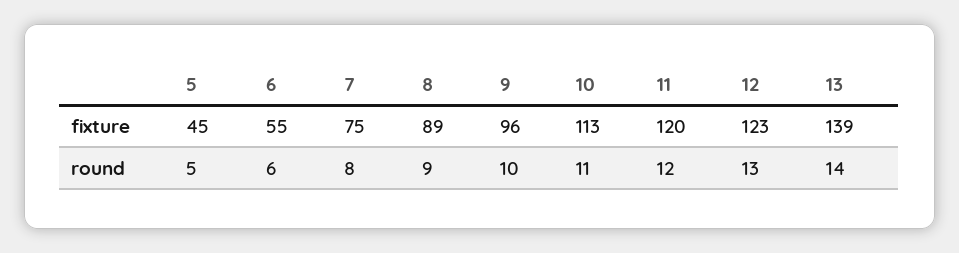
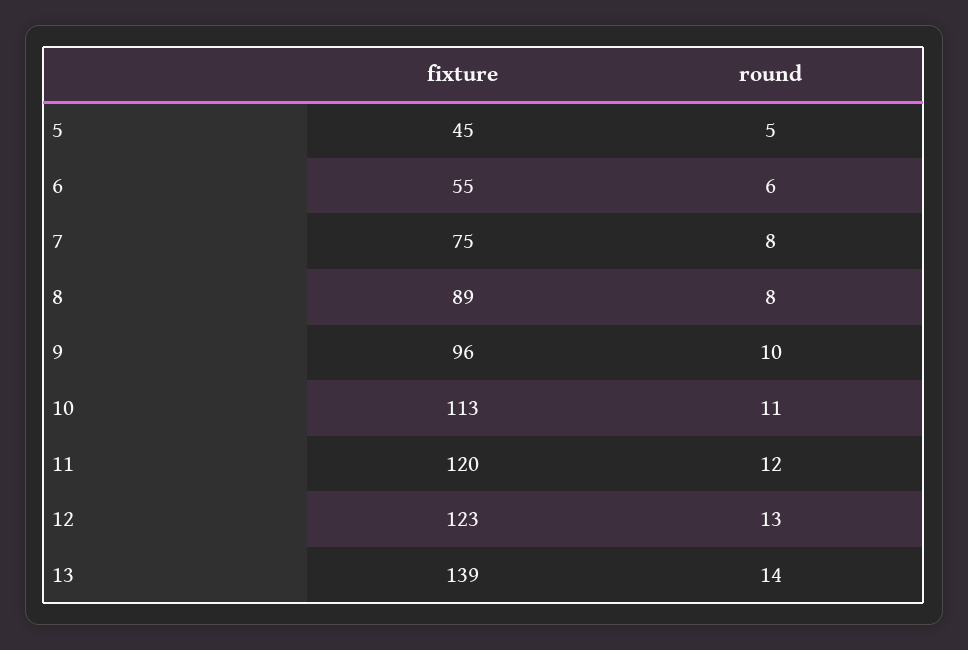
  {
    "5": {
      "fixture": 45,
      "round": 5
    },
    "6": {
      "fixture": 55,
      "round": 6
    },
    "7": {
      "fixture": 75,
      "round": 8
    },
    "8": {
      "fixture": 89,
-     "round": 9
+     "round": 8
    },
    "9": {
      "fixture": 96,
      "round": 10
    },
    "10": {
      "fixture": 113,
      "round": 11
    },
    "11": {
      "fixture": 120,
      "round": 12
    },
    "12": {
      "fixture": 123,
      "round": 13
    },
    "13": {
      "fixture": 139,
      "round": 14
    }
  }

